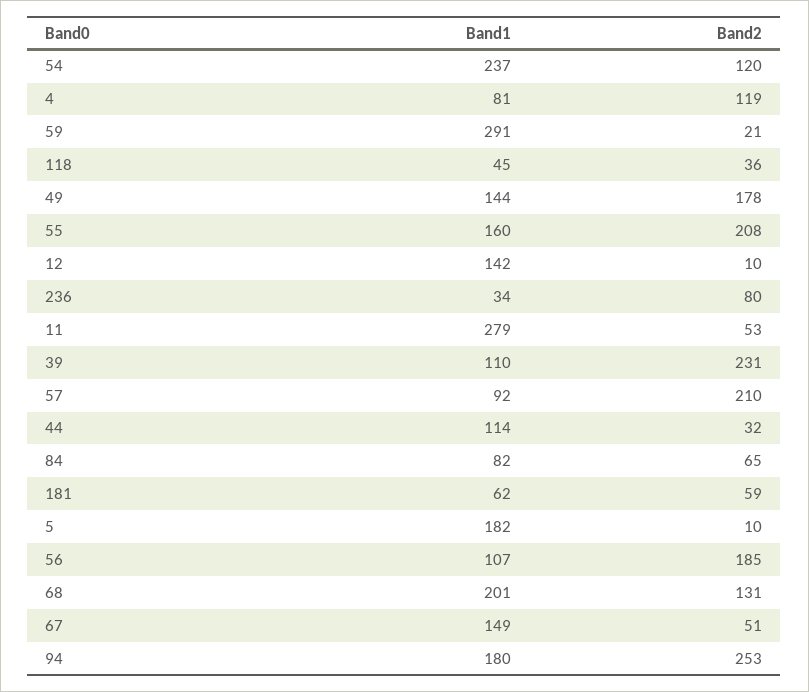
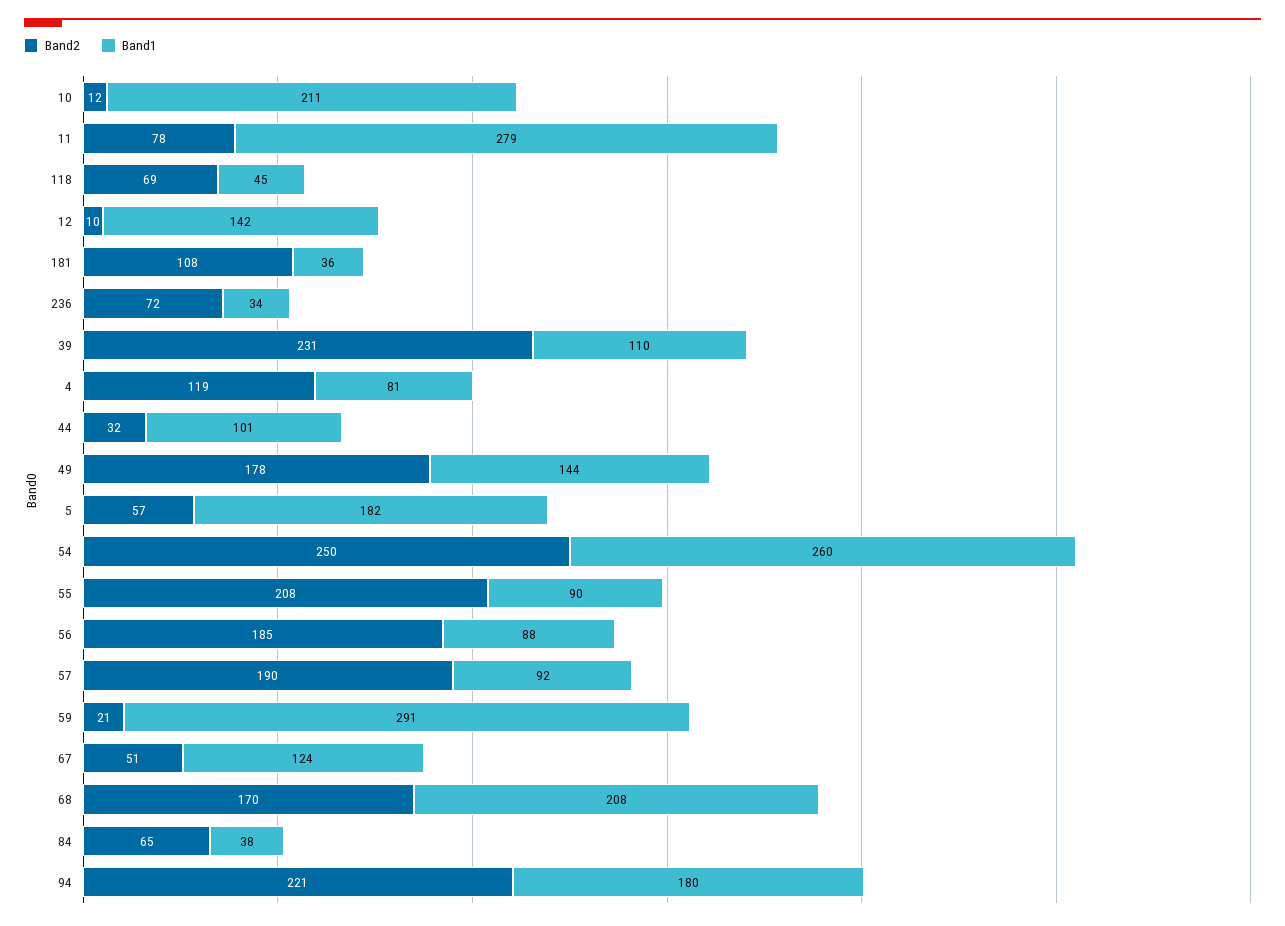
  {
    "Band1": {
-     "54": 237,
+     "54": 260,
      "4": 81,
      "59": 291,
      "118": 45,
      "49": 144,
-     "55": 160,
+     "55": 90,
      "12": 142,
      "236": 34,
      "11": 279,
      "39": 110,
      "57": 92,
-     "44": 114,
+     "44": 101,
-     "84": 82,
+     "84": 38,
-     "181": 62,
+     "181": 36,
      "5": 182,
-     "56": 107,
+     "56": 88,
-     "68": 201,
+     "68": 208,
-     "67": 149,
+     "67": 124,
-     "94": 180
+     "94": 180,
+     "10": 211
    },
    "Band2": {
-     "54": 120,
+     "54": 250,
      "4": 119,
      "59": 21,
-     "118": 36,
+     "118": 69,
      "49": 178,
      "55": 208,
      "12": 10,
-     "236": 80,
+     "236": 72,
-     "11": 53,
+     "11": 78,
      "39": 231,
-     "57": 210,
+     "57": 190,
      "44": 32,
      "84": 65,
-     "181": 59,
+     "181": 108,
-     "5": 10,
+     "5": 57,
      "56": 185,
-     "68": 131,
+     "68": 170,
      "67": 51,
-     "94": 253
+     "94": 221,
+     "10": 12
    }
  }

